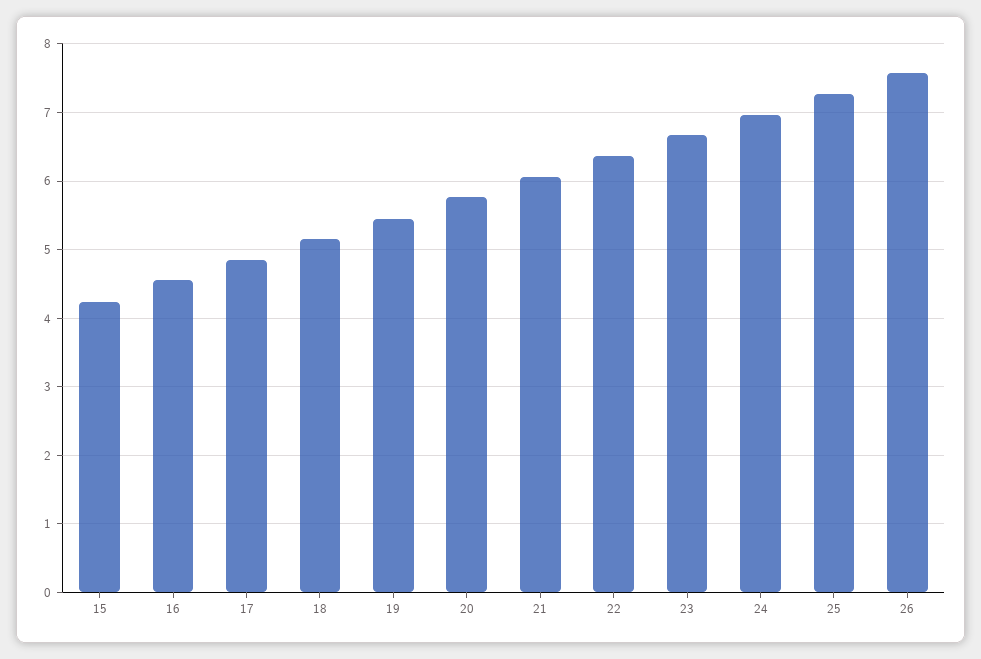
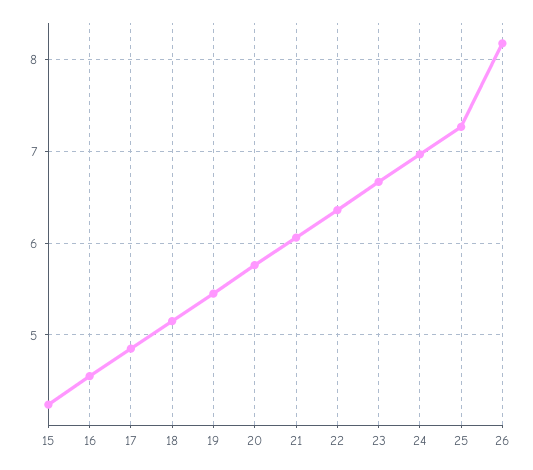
  {
    "15": 4.2,
    "16": 4.6,
    "17": 4.9,
    "18": 5.2,
    "19": 5.5,
    "20": 5.8,
    "21": 6.1,
    "22": 6.4,
    "23": 6.7,
    "24": 7,
    "25": 7.3,
-   "26": 7.6
+   "26": 8.2
  }

